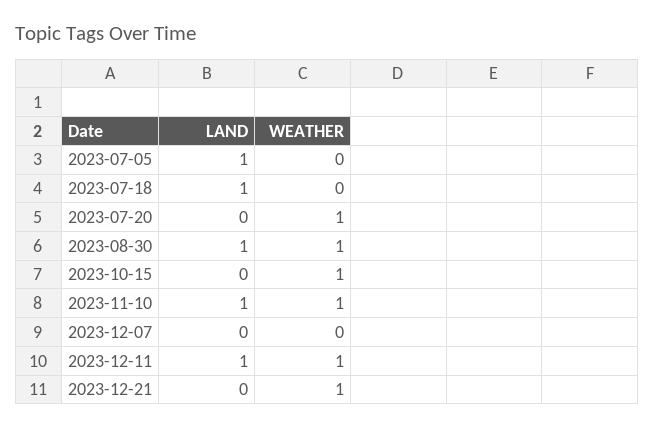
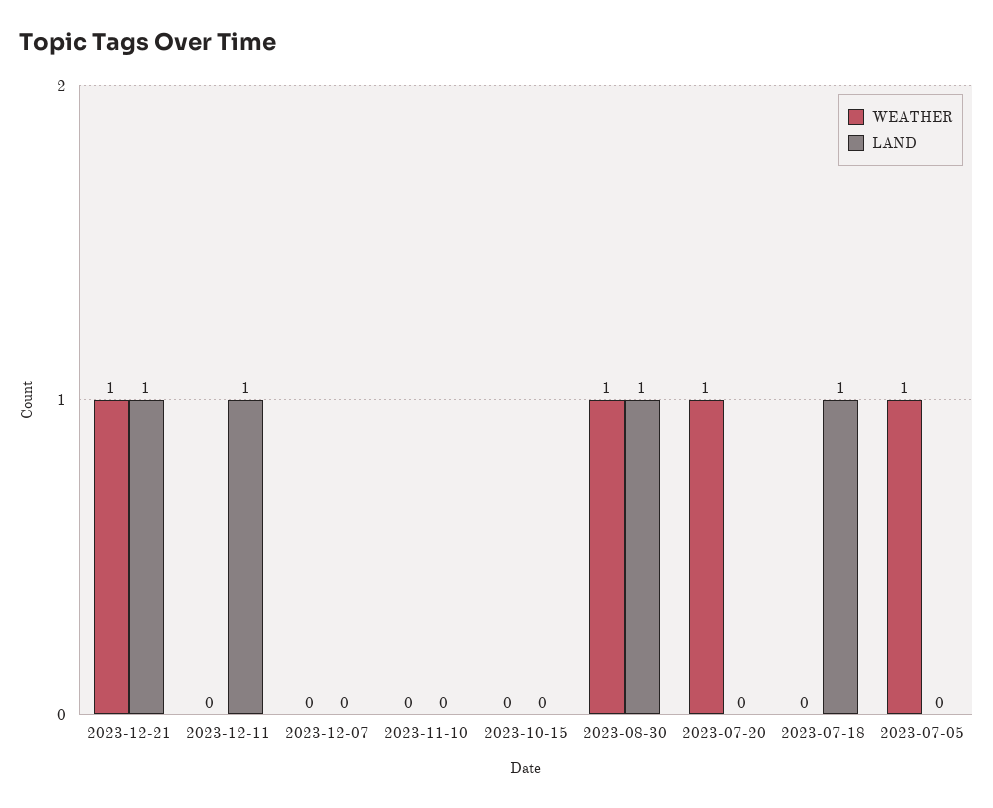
  {
    "LAND": {
-     "2023-07-05": 1,
+     "2023-07-05": 0,
      "2023-07-18": 1,
      "2023-07-20": 0,
      "2023-08-30": 1,
      "2023-10-15": 0,
-     "2023-11-10": 1,
+     "2023-11-10": 0,
      "2023-12-07": 0,
      "2023-12-11": 1,
-     "2023-12-21": 0
+     "2023-12-21": 1
    },
    "WEATHER": {
-     "2023-07-05": 0,
+     "2023-07-05": 1,
      "2023-07-18": 0,
      "2023-07-20": 1,
      "2023-08-30": 1,
-     "2023-10-15": 1,
+     "2023-10-15": 0,
-     "2023-11-10": 1,
+     "2023-11-10": 0,
      "2023-12-07": 0,
-     "2023-12-11": 1,
+     "2023-12-11": 0,
      "2023-12-21": 1
    }
  }

